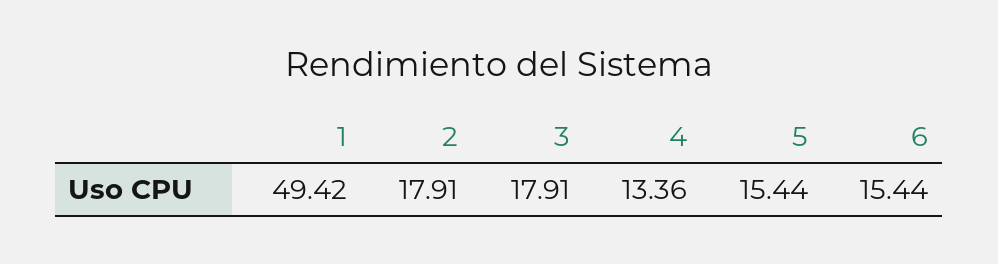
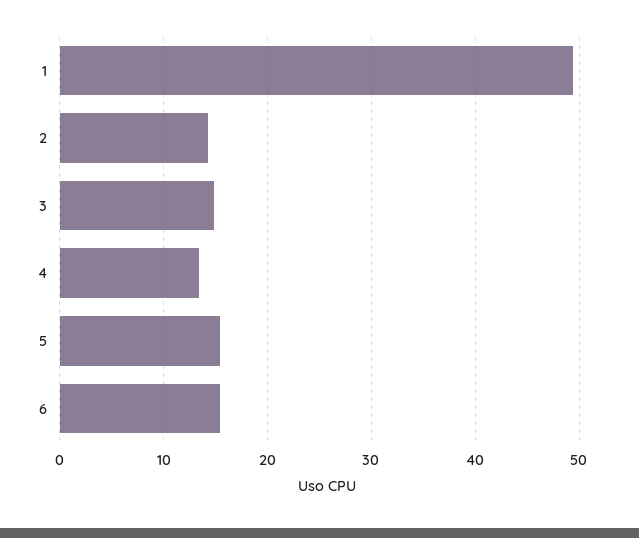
  {
    "1": 49.42,
-   "2": 17.91,
+   "2": 14,
-   "3": 17.91,
+   "3": 15,
    "4": 13.36,
    "5": 15.44,
    "6": 15.44
  }

